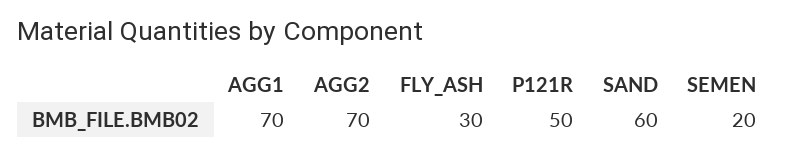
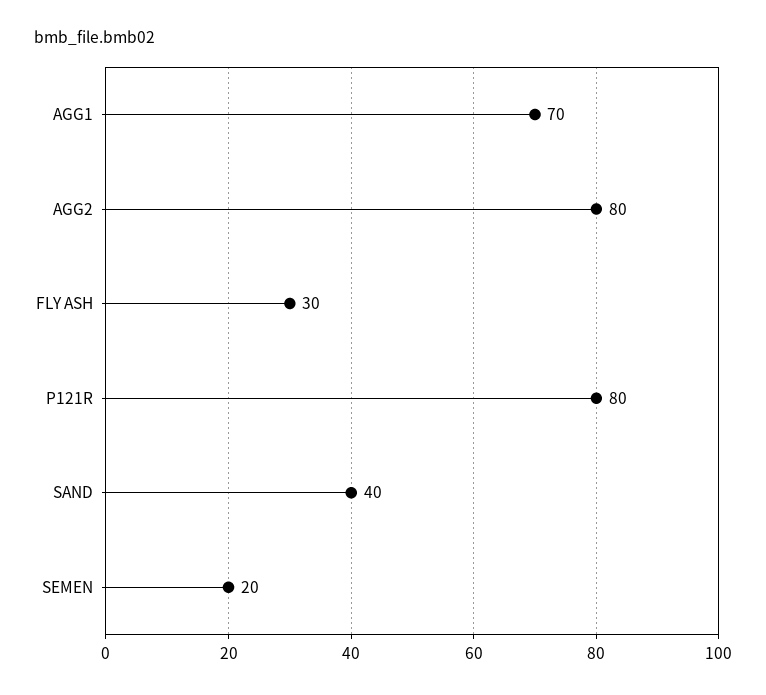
  {
    "AGG1": 70,
-   "AGG2": 70,
+   "AGG2": 80,
    "FLY_ASH": 30,
-   "P121R": 50,
+   "P121R": 80,
-   "SAND": 60,
+   "SAND": 40,
    "SEMEN": 20
  }

